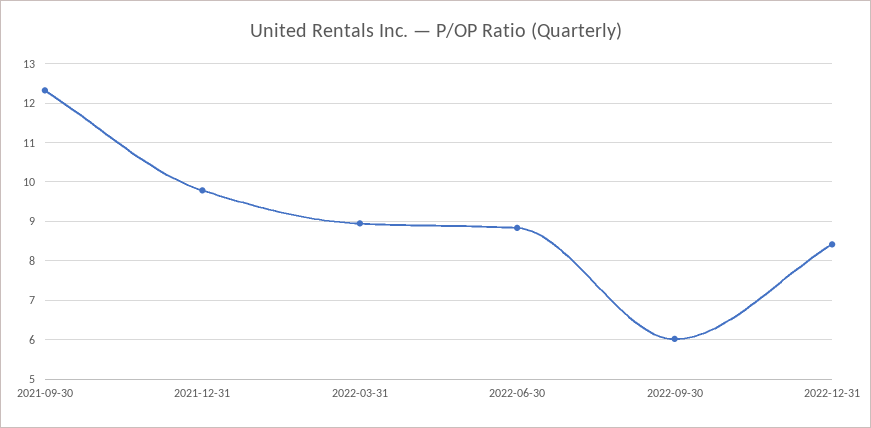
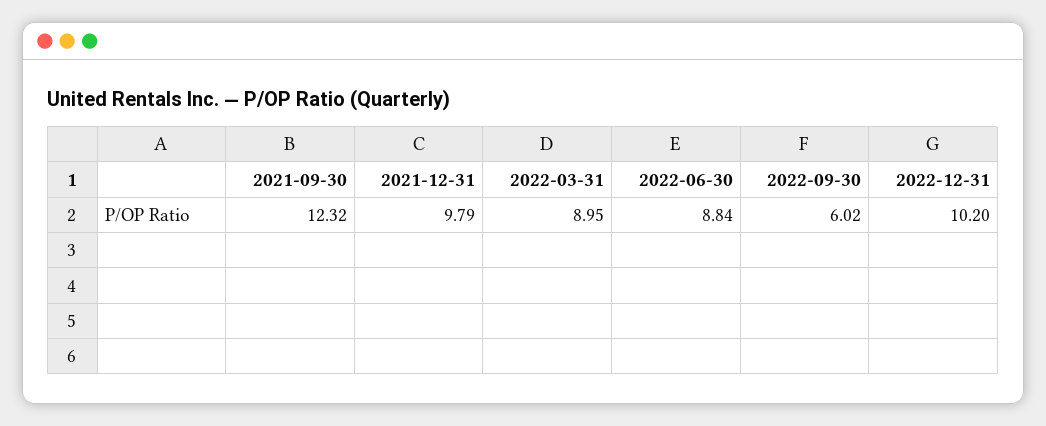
  {
    "2021-09-30": 12.32,
    "2021-12-31": 9.79,
    "2022-03-31": 8.95,
    "2022-06-30": 8.84,
    "2022-09-30": 6.02,
-   "2022-12-31": 8.4
+   "2022-12-31": 10.2
  }

